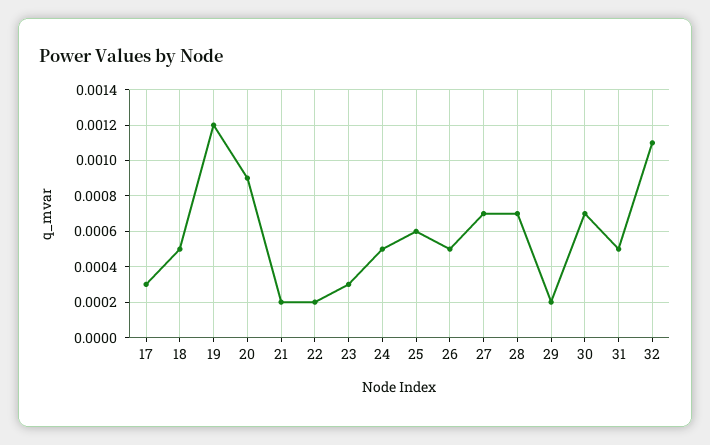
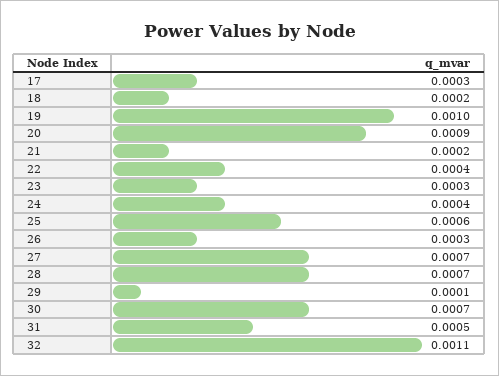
  {
    "17": 0.0003,
-   "18": 0.0005,
+   "18": 0.0002,
-   "19": 0.0012,
+   "19": 0.001,
    "20": 0.0009,
    "21": 0.0002,
-   "22": 0.0002,
+   "22": 0.0004,
    "23": 0.0003,
-   "24": 0.0005,
+   "24": 0.0004,
    "25": 0.0006,
-   "26": 0.0005,
+   "26": 0.0003,
    "27": 0.0007,
    "28": 0.0007,
-   "29": 0.0002,
+   "29": 0.0001,
    "30": 0.0007,
    "31": 0.0005,
    "32": 0.0011
  }

